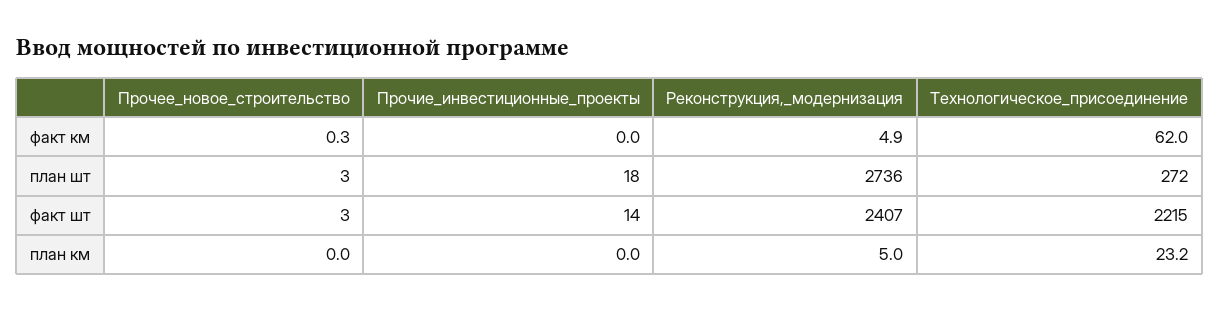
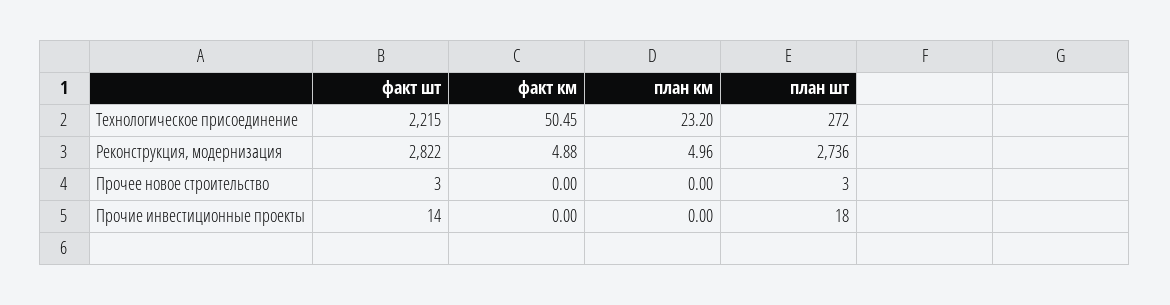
  {
    "Прочее_новое_строительство": {
-     "факт км": 0.3,
+     "факт км": 0,
      "план шт": 3,
      "факт шт": 3,
      "план км": 0
    },
    "Прочие_инвестиционные_проекты": {
      "факт км": 0,
      "план шт": 18,
      "факт шт": 14,
      "план км": 0
    },
    "Реконструкция,_модернизация": {
      "факт км": 4.88,
      "план шт": 2736,
-     "факт шт": 2407,
+     "факт шт": 2822,
      "план км": 4.96
    },
    "Технологическое_присоединение": {
-     "факт км": 62,
+     "факт км": 50.45,
      "план шт": 272,
      "факт шт": 2215,
      "план км": 23.2
    }
  }

